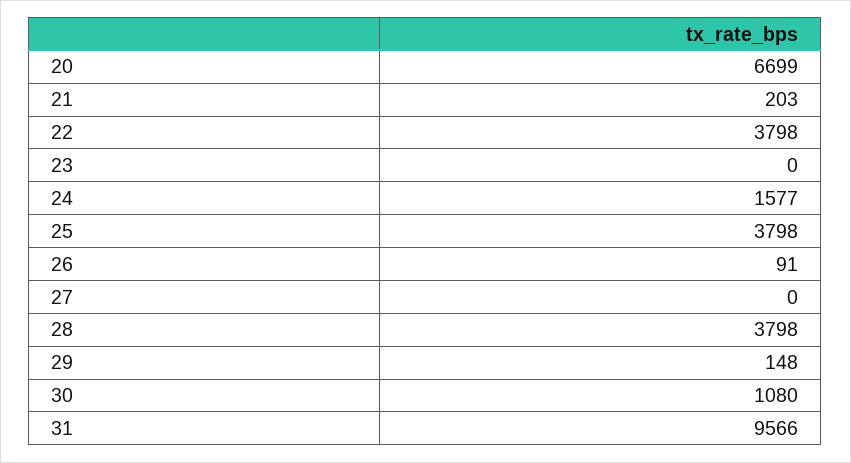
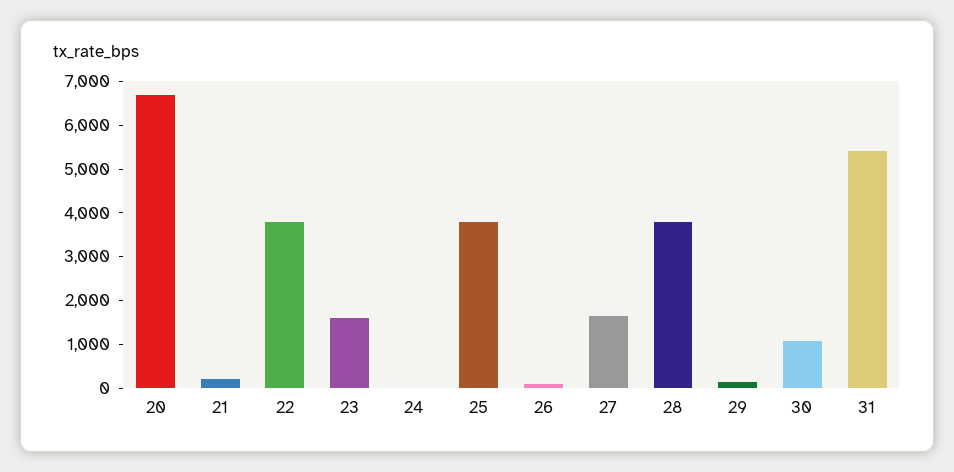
  {
    "20": 6699,
    "21": 203,
    "22": 3798,
-   "23": 0,
+   "23": 1600,
-   "24": 1577,
+   "24": 0,
    "25": 3798,
    "26": 91,
-   "27": 0,
+   "27": 1600,
    "28": 3798,
    "29": 148,
    "30": 1080,
-   "31": 9566
+   "31": 5400
  }

